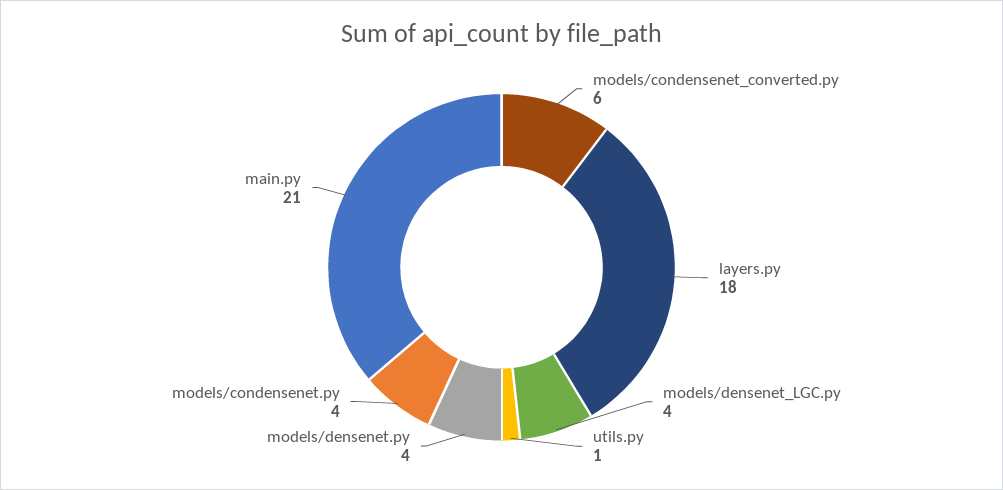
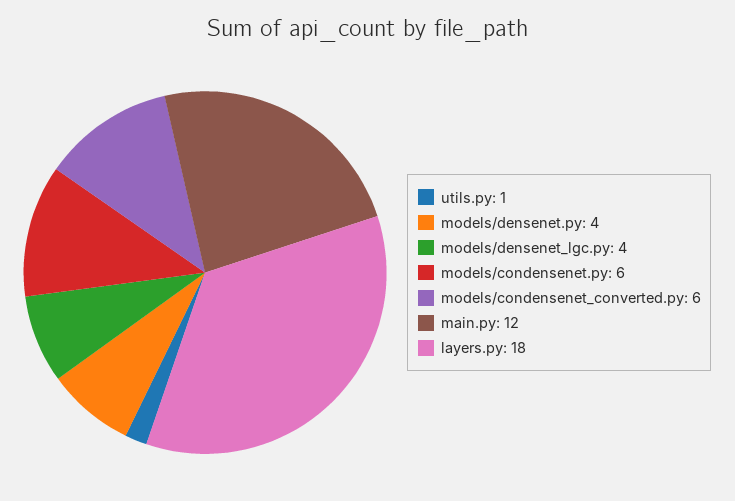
  {
    "models/condensenet_converted.py": 6,
    "layers.py": 18,
    "models/densenet_LGC.py": 4,
    "utils.py": 1,
    "models/densenet.py": 4,
-   "models/condensenet.py": 4,
+   "models/condensenet.py": 6,
-   "main.py": 21
+   "main.py": 12
  }

